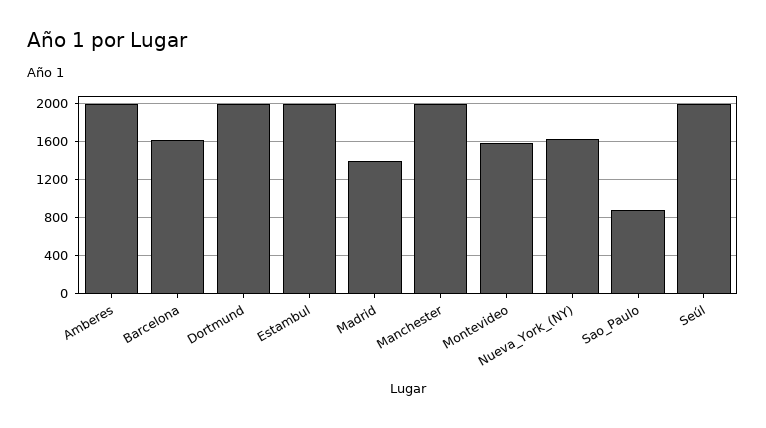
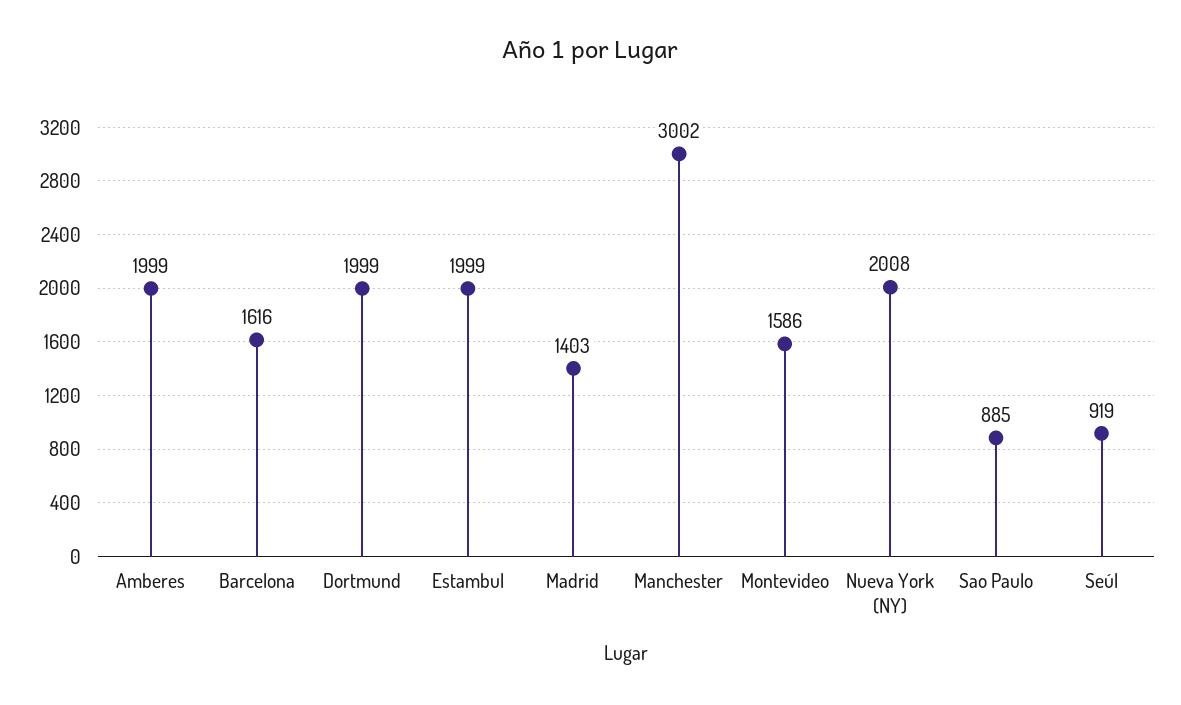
  {
    "Amberes": 1999,
    "Barcelona": 1616,
    "Dortmund": 1999,
    "Estambul": 1999,
    "Madrid": 1403,
-   "Manchester": 2000,
+   "Manchester": 3002,
    "Montevideo": 1586,
-   "Nueva_York_(NY)": 1600,
+   "Nueva_York_(NY)": 2008,
    "Sao_Paulo": 885,
-   "Seúl": 2000
+   "Seúl": 919
  }

